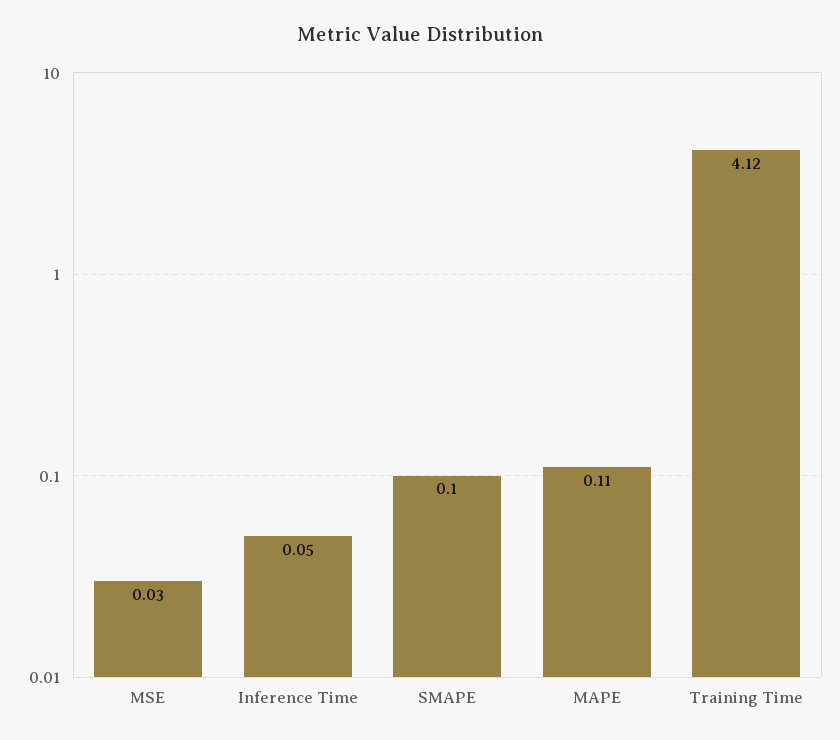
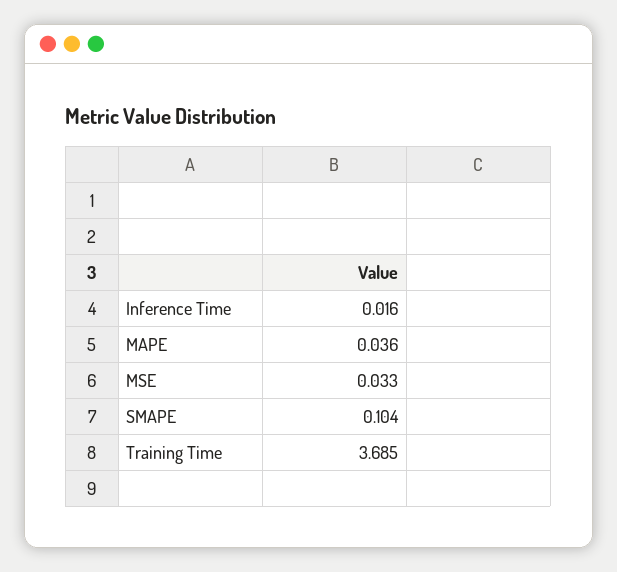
  {
    "MSE": 0.033,
-   "Inference Time": 0.05,
+   "Inference Time": 0.016,
    "SMAPE": 0.104,
-   "MAPE": 0.11,
+   "MAPE": 0.036,
-   "Training Time": 4.12
+   "Training Time": 3.685
  }

